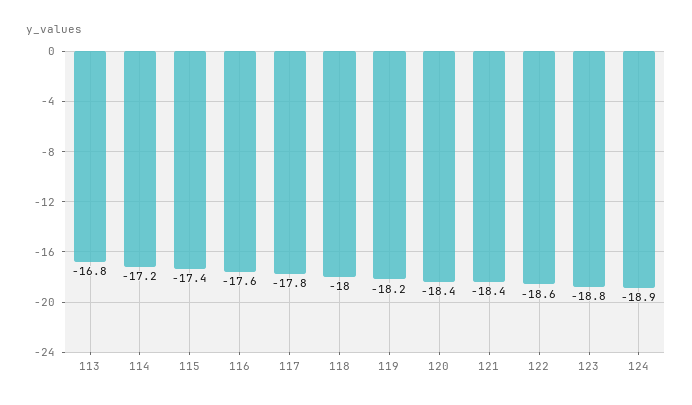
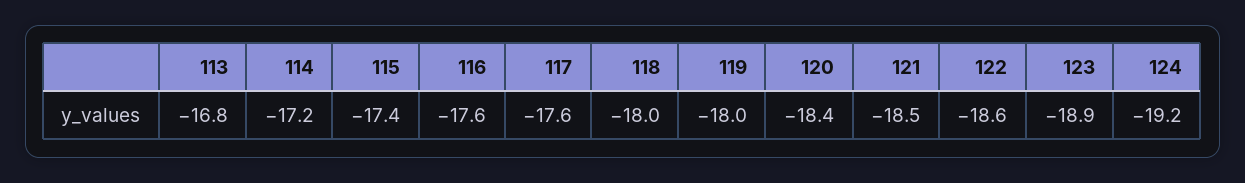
  {
    "113": -16.8,
    "114": -17.2,
    "115": -17.4,
    "116": -17.6,
-   "117": -17.8,
+   "117": -17.6,
    "118": -18,
-   "119": -18.2,
+   "119": -18,
    "120": -18.4,
-   "121": -18.4,
+   "121": -18.5,
    "122": -18.6,
-   "123": -18.8,
+   "123": -18.9,
-   "124": -18.9
+   "124": -19.2
  }

